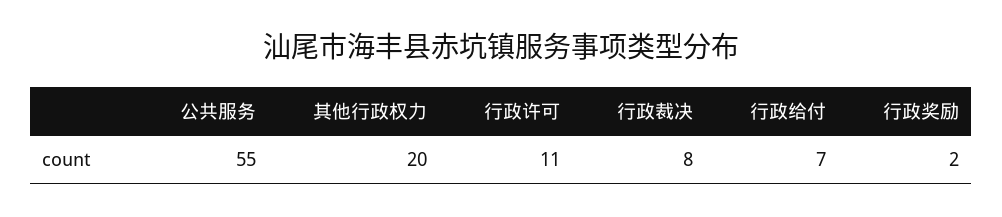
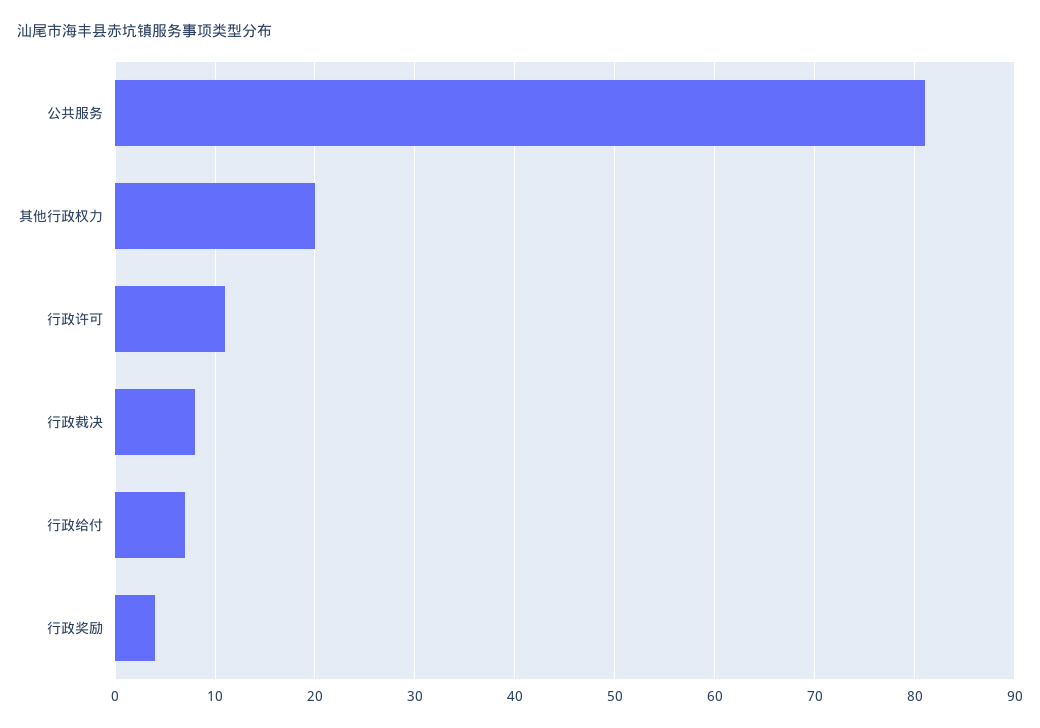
  {
-   "公共服务": 55,
+   "公共服务": 81,
    "其他行政权力": 20,
    "行政许可": 11,
    "行政裁决": 8,
    "行政给付": 7,
-   "行政奖励": 2
+   "行政奖励": 4
  }

